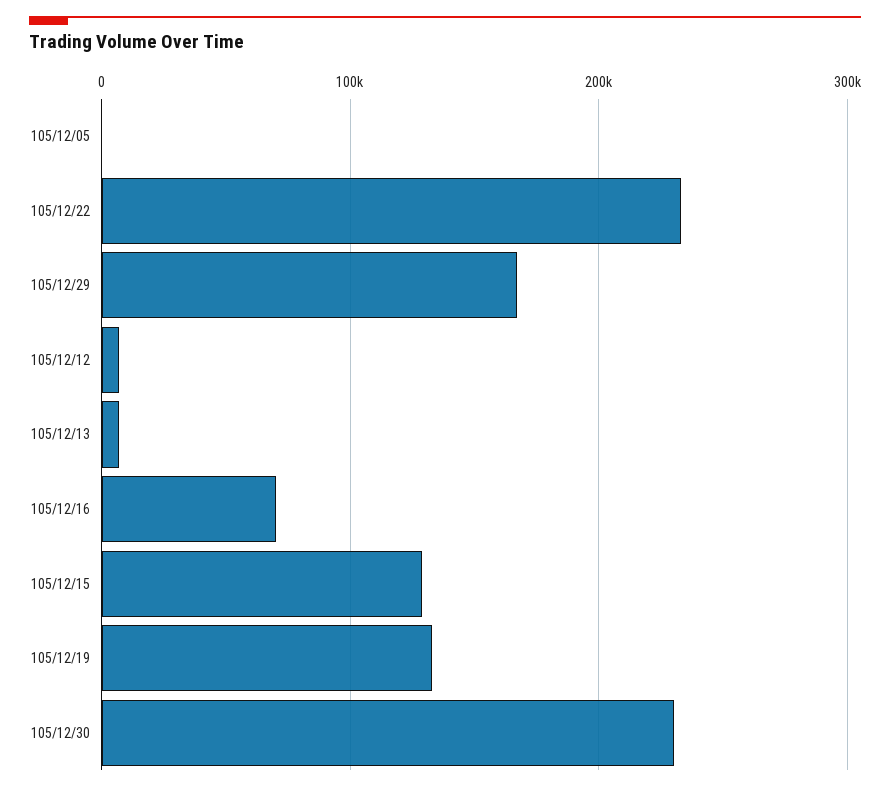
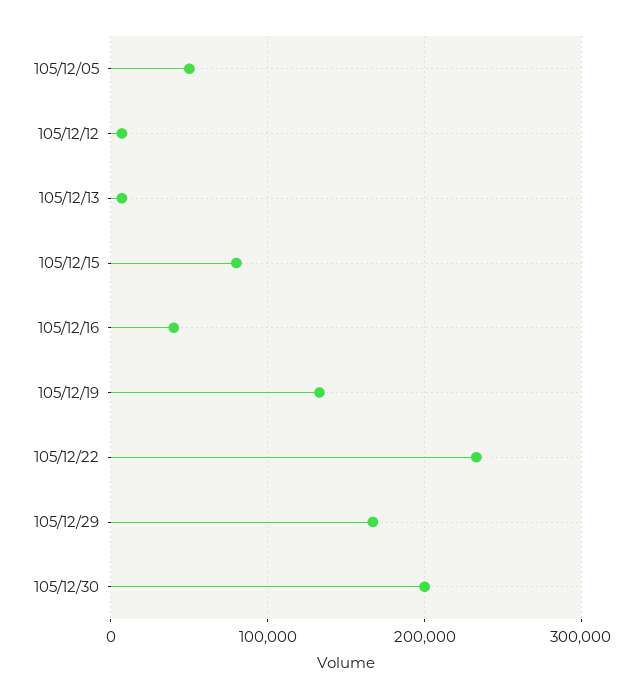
  {
-   "105/12/05": 0,
+   "105/12/05": 50000,
    "105/12/22": 230000,
    "105/12/29": 170000,
    "105/12/12": 10000,
    "105/12/13": 10000,
-   "105/12/16": 70000,
+   "105/12/16": 40000,
-   "105/12/15": 130000,
+   "105/12/15": 80000,
    "105/12/19": 130000,
-   "105/12/30": 230000
+   "105/12/30": 200000
  }

